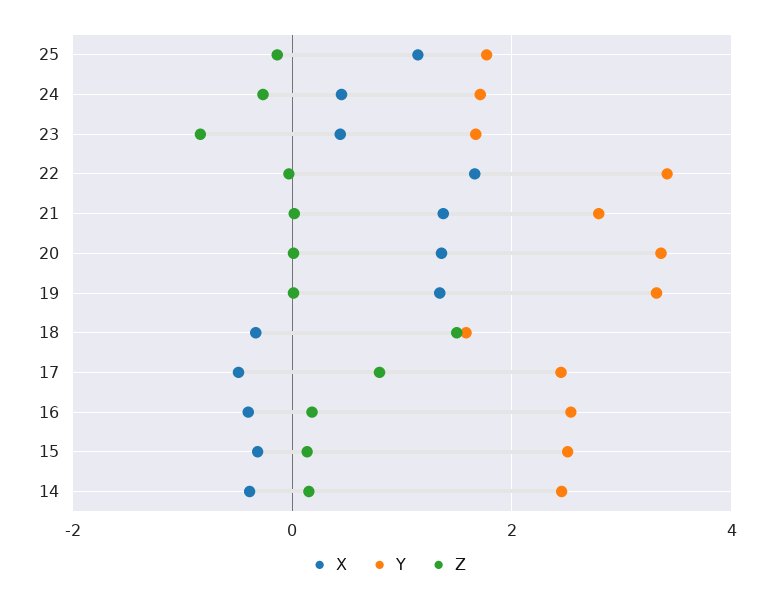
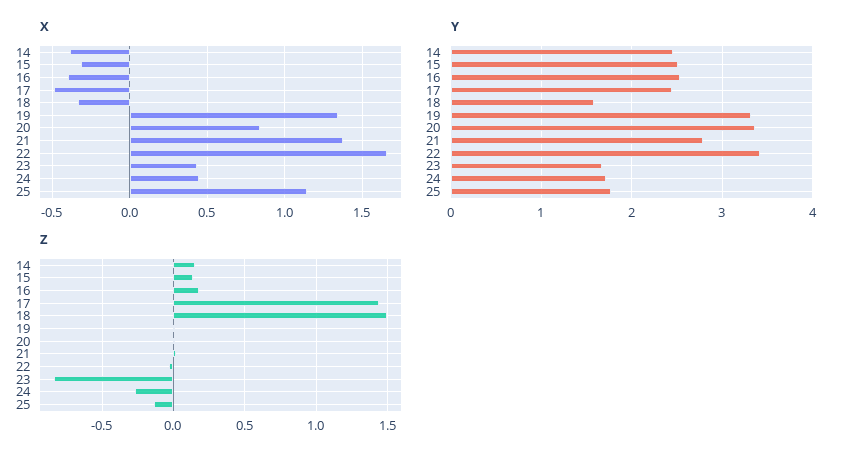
  {
    "X": {
      "25": 1.15,
      "24": 0.45,
      "23": 0.45,
      "22": 1.65,
      "21": 1.35,
-     "20": 1.4,
+     "20": 0.85,
      "19": 1.35,
      "18": -0.35,
      "17": -0.5,
      "16": -0.4,
      "15": -0.3,
      "14": -0.4
    },
    "Y": {
      "25": 1.8,
      "24": 1.7,
      "23": 1.7,
      "22": 3.4,
      "21": 2.8,
      "20": 3.4,
      "19": 3.3,
      "18": 1.6,
      "17": 2.4,
      "16": 2.5,
      "15": 2.5,
      "14": 2.5
    },
    "Z": {
      "25": -0.15,
      "24": -0.25,
      "23": -0.85,
      "22": -0.05,
      "21": 0,
      "20": 0,
      "19": 0,
      "18": 1.5,
-     "17": 0.8,
+     "17": 1.45,
      "16": 0.2,
      "15": 0.15,
      "14": 0.15
    }
  }

